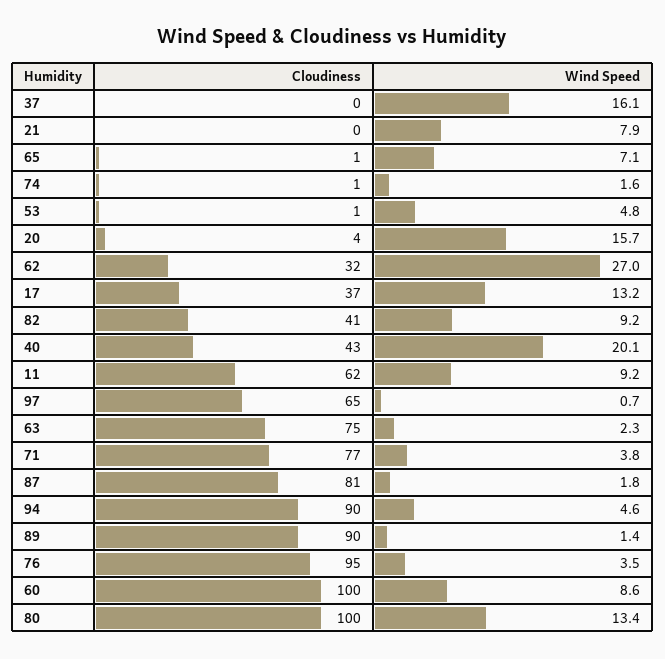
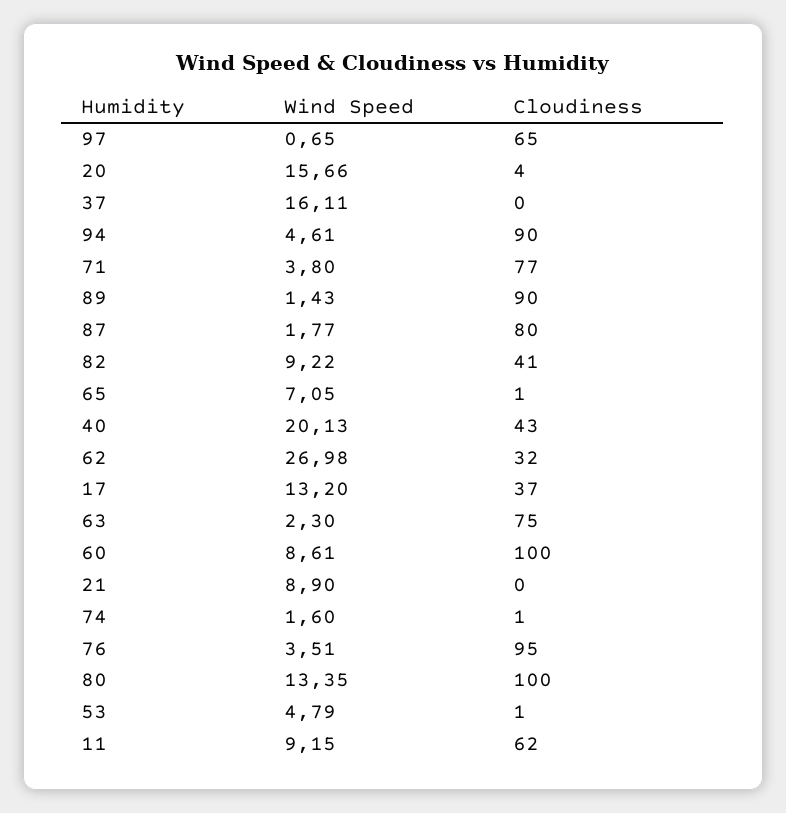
  {
    "Cloudiness": {
      "37": 0,
      "21": 0,
      "65": 1,
      "74": 1,
      "53": 1,
      "20": 4,
      "62": 32,
      "17": 37,
      "82": 41,
      "40": 43,
      "11": 62,
      "97": 65,
      "63": 75,
      "71": 77,
-     "87": 81,
+     "87": 80,
      "94": 90,
      "89": 90,
      "76": 95,
      "60": 100,
      "80": 100
    },
    "Wind Speed": {
      "37": 16.11,
-     "21": 7.9,
+     "21": 8.9,
      "65": 7.05,
      "74": 1.6,
      "53": 4.79,
      "20": 15.66,
      "62": 26.98,
      "17": 13.2,
      "82": 9.22,
      "40": 20.13,
      "11": 9.15,
      "97": 0.65,
      "63": 2.3,
      "71": 3.8,
      "87": 1.77,
      "94": 4.61,
      "89": 1.43,
      "76": 3.51,
      "60": 8.61,
      "80": 13.35
    }
  }

